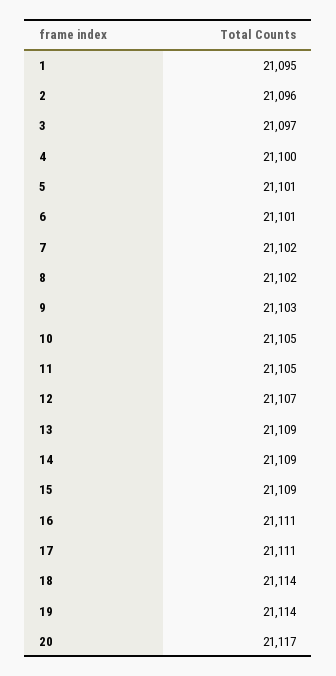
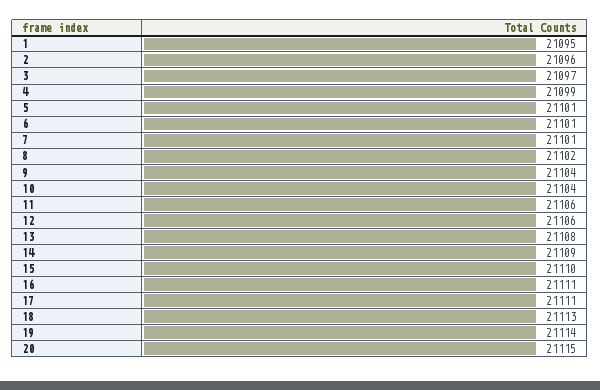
  {
    "1": 21095,
    "2": 21096,
    "3": 21097,
-   "4": 21100,
+   "4": 21099,
    "5": 21101,
    "6": 21101,
-   "7": 21102,
+   "7": 21101,
    "8": 21102,
-   "9": 21103,
+   "9": 21104,
-   "10": 21105,
+   "10": 21104,
-   "11": 21105,
+   "11": 21106,
-   "12": 21107,
+   "12": 21106,
-   "13": 21109,
+   "13": 21108,
    "14": 21109,
-   "15": 21109,
+   "15": 21110,
    "16": 21111,
    "17": 21111,
-   "18": 21114,
+   "18": 21113,
    "19": 21114,
-   "20": 21117
+   "20": 21115
  }

